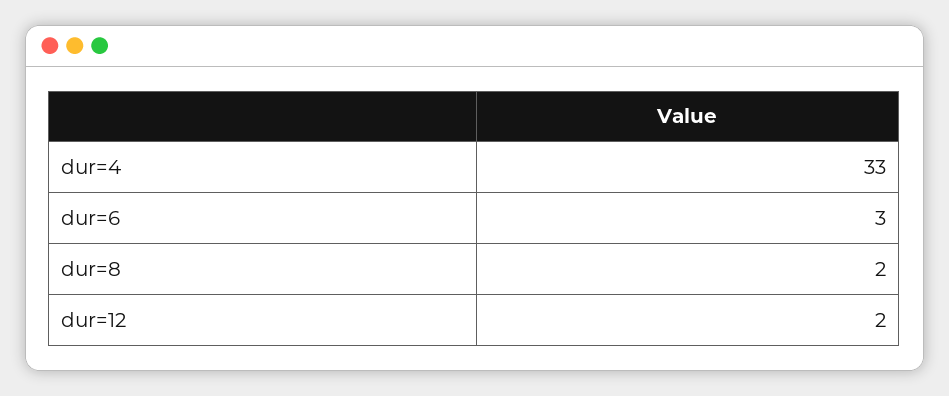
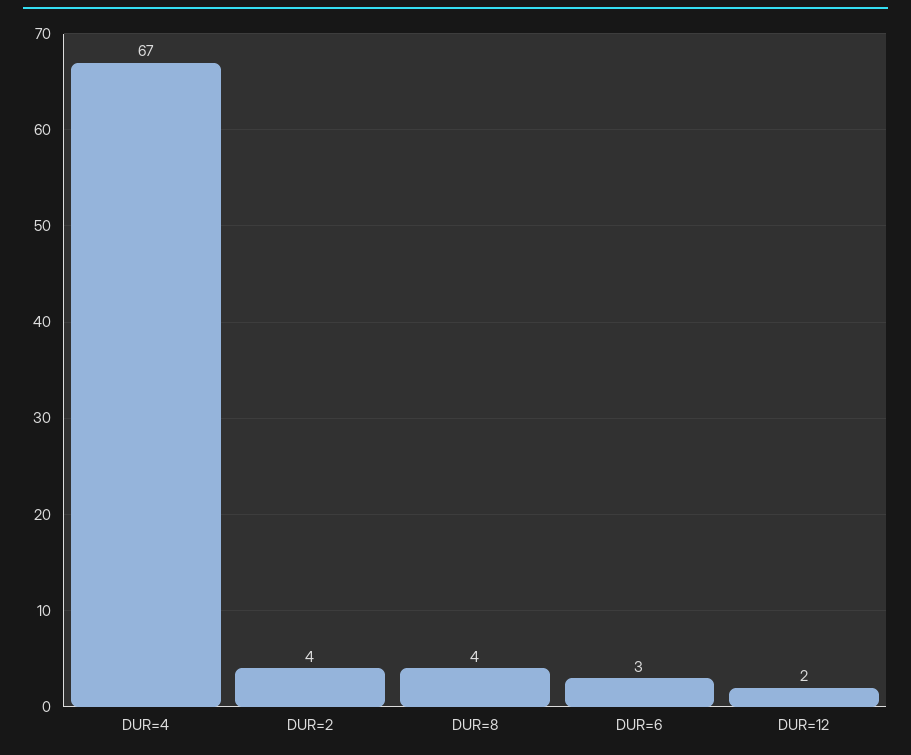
  {
-   "dur=4": 33,
+   "dur=4": 67,
    "dur=6": 3,
-   "dur=8": 2,
+   "dur=8": 4,
-   "dur=12": 2
+   "dur=12": 2,
+   "DUR=2": 4
  }

